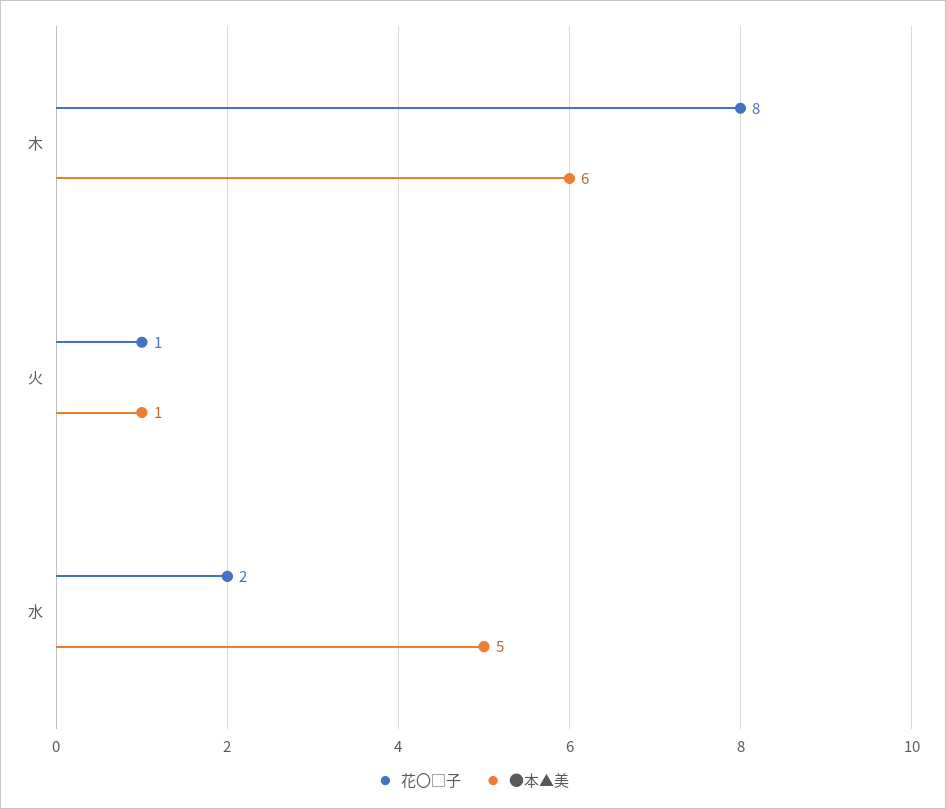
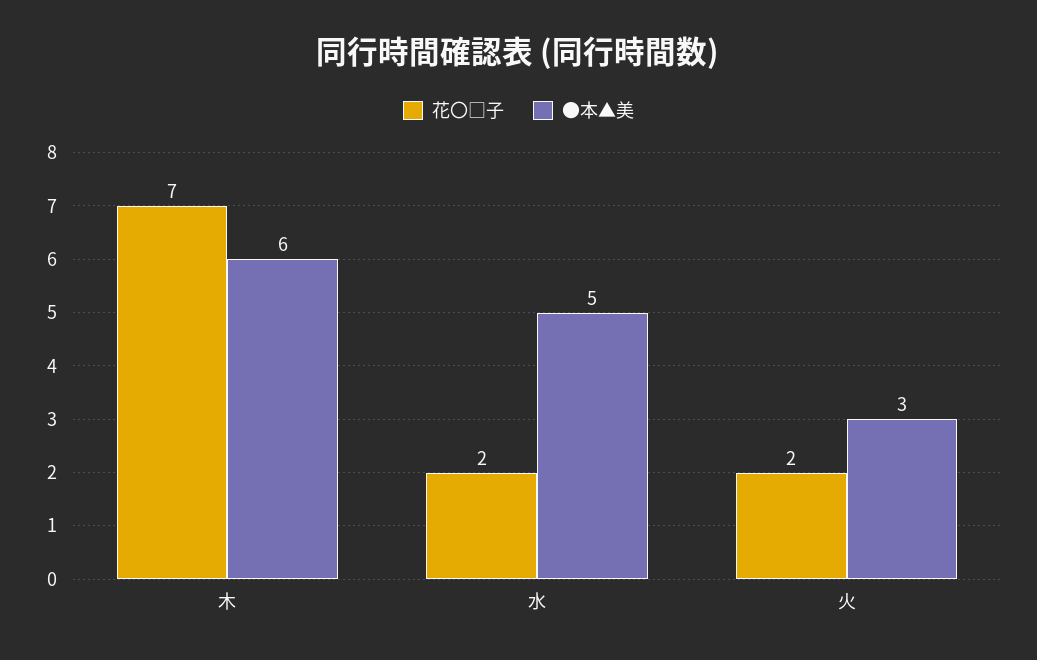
  {
    "花〇□子": {
-     "木": 8,
+     "木": 7,
-     "火": 1,
+     "火": 2,
      "水": 2
    },
    "●本▲美": {
      "木": 6,
-     "火": 1,
+     "火": 3,
      "水": 5
    }
  }

